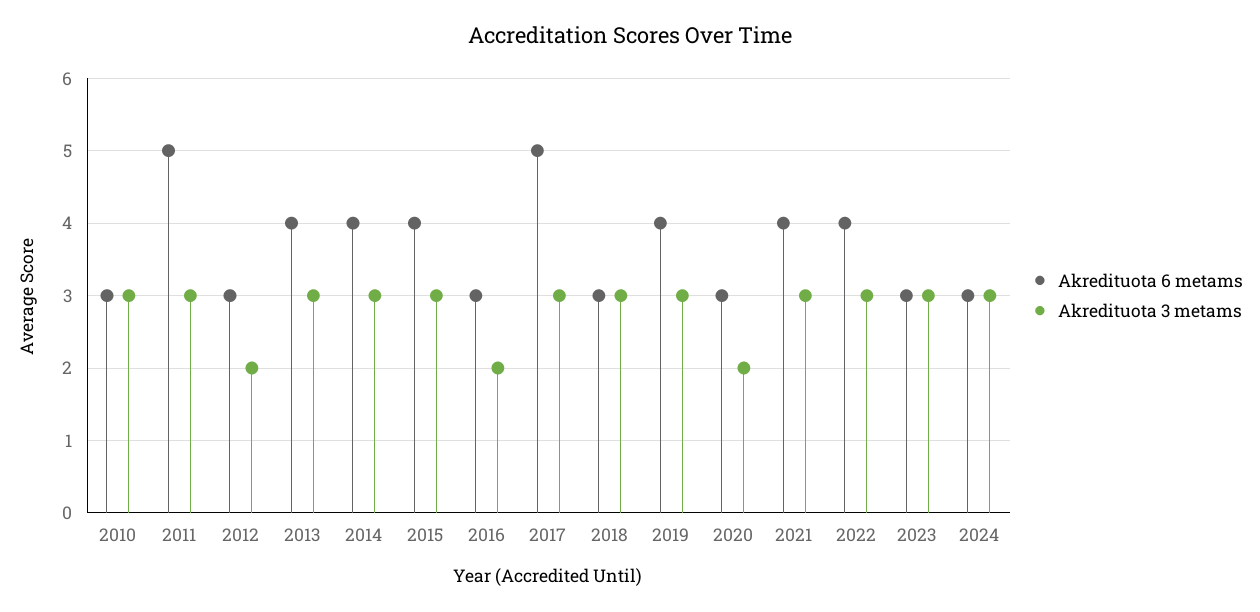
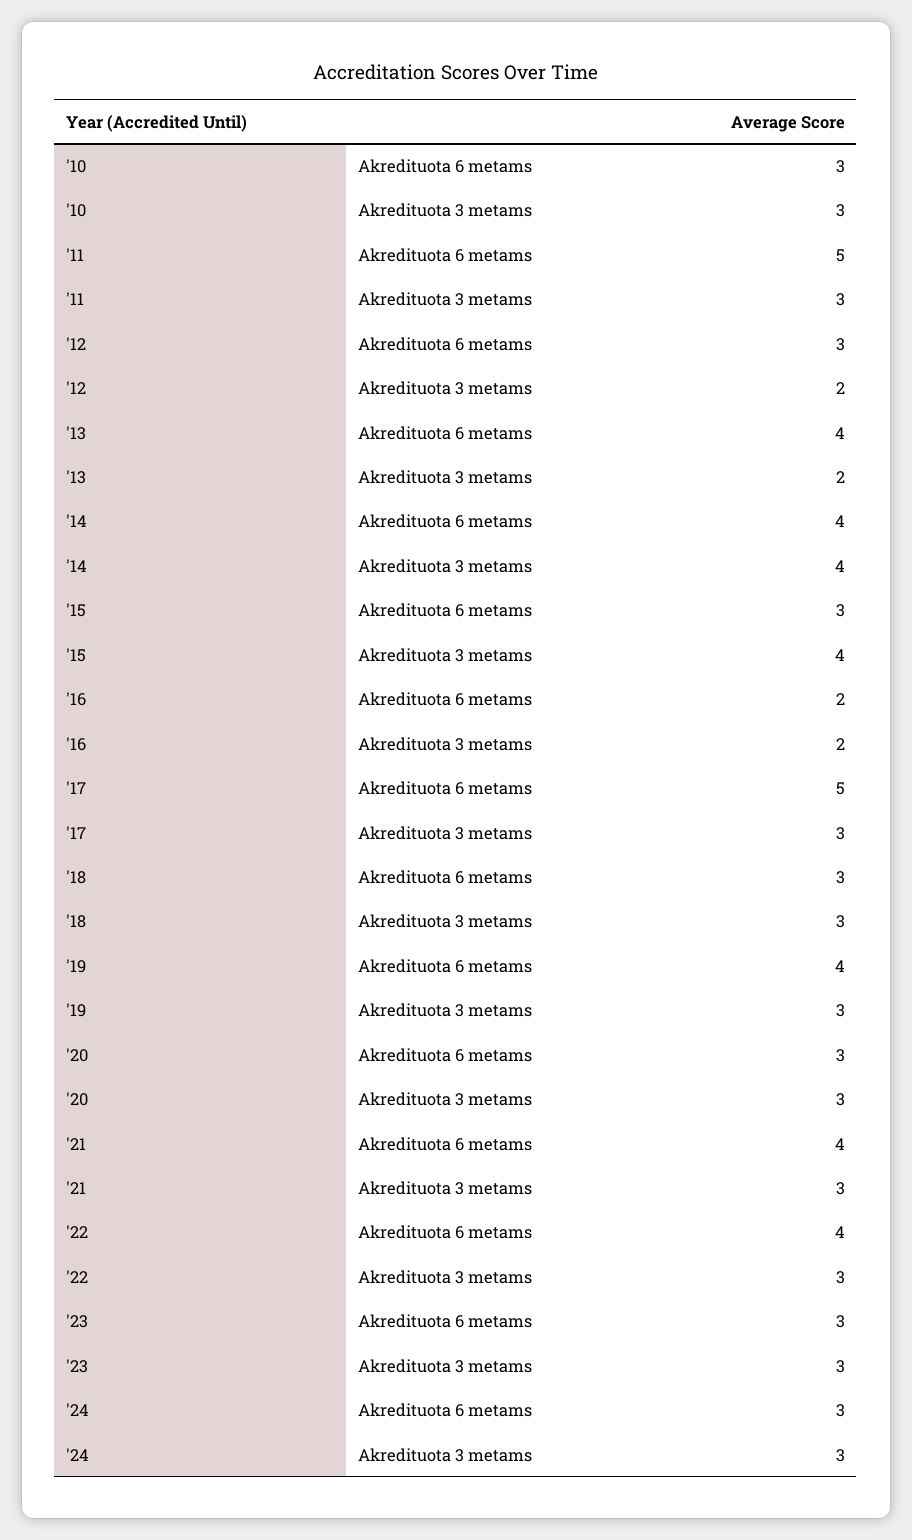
  {
    "Akredituota 6 metams": {
      "2010": 3,
      "2011": 5,
      "2012": 3,
      "2013": 4,
      "2014": 4,
-     "2015": 4,
+     "2015": 3,
-     "2016": 3,
+     "2016": 2,
      "2017": 5,
      "2018": 3,
      "2019": 4,
      "2020": 3,
      "2021": 4,
      "2022": 4,
      "2023": 3,
      "2024": 3
    },
    "Akredituota 3 metams": {
      "2010": 3,
      "2011": 3,
      "2012": 2,
-     "2013": 3,
+     "2013": 2,
-     "2014": 3,
+     "2014": 4,
-     "2015": 3,
+     "2015": 4,
      "2016": 2,
      "2017": 3,
      "2018": 3,
      "2019": 3,
-     "2020": 2,
+     "2020": 3,
      "2021": 3,
      "2022": 3,
      "2023": 3,
      "2024": 3
    }
  }

